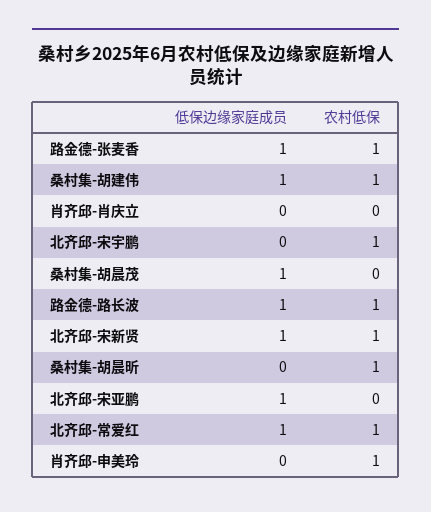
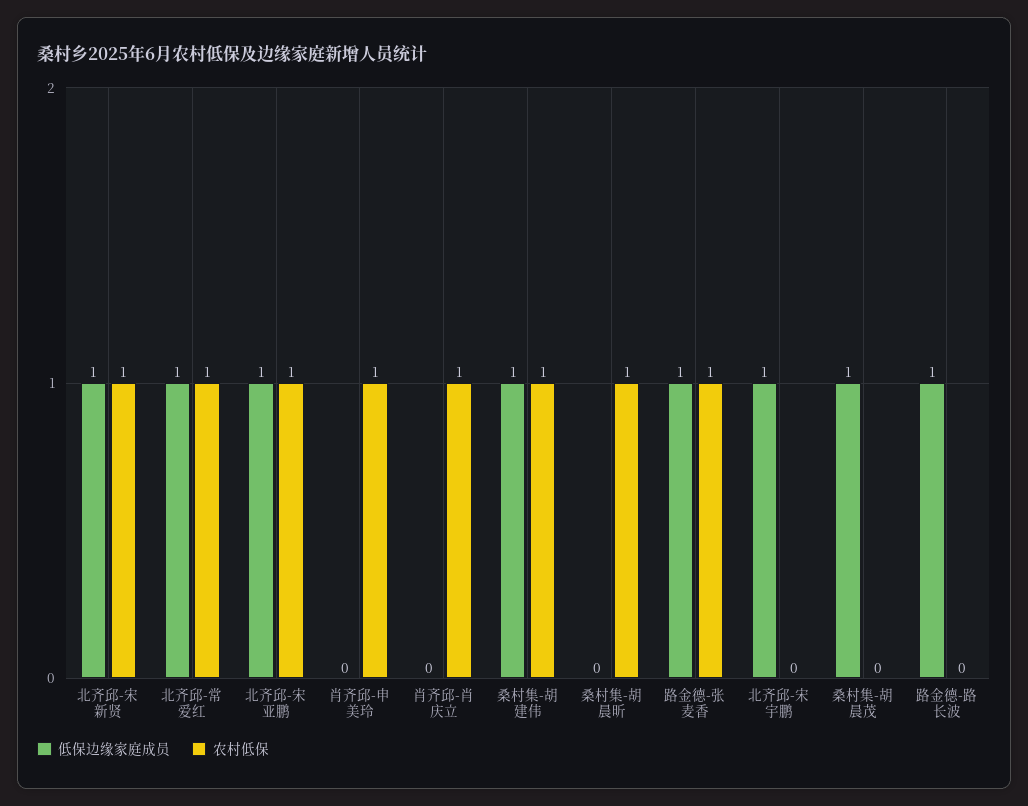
  {
    "低保边缘家庭成员": {
      "路金德-张麦香": 1,
      "桑村集-胡建伟": 1,
      "肖齐邱-肖庆立": 0,
-     "北齐邱-宋宇鹏": 0,
+     "北齐邱-宋宇鹏": 1,
      "桑村集-胡晨茂": 1,
      "路金德-路长波": 1,
      "北齐邱-宋新贤": 1,
      "桑村集-胡晨昕": 0,
      "北齐邱-宋亚鹏": 1,
      "北齐邱-常爱红": 1,
      "肖齐邱-申美玲": 0
    },
    "农村低保": {
      "路金德-张麦香": 1,
      "桑村集-胡建伟": 1,
-     "肖齐邱-肖庆立": 0,
+     "肖齐邱-肖庆立": 1,
-     "北齐邱-宋宇鹏": 1,
+     "北齐邱-宋宇鹏": 0,
      "桑村集-胡晨茂": 0,
-     "路金德-路长波": 1,
+     "路金德-路长波": 0,
      "北齐邱-宋新贤": 1,
      "桑村集-胡晨昕": 1,
-     "北齐邱-宋亚鹏": 0,
+     "北齐邱-宋亚鹏": 1,
      "北齐邱-常爱红": 1,
      "肖齐邱-申美玲": 1
    }
  }

